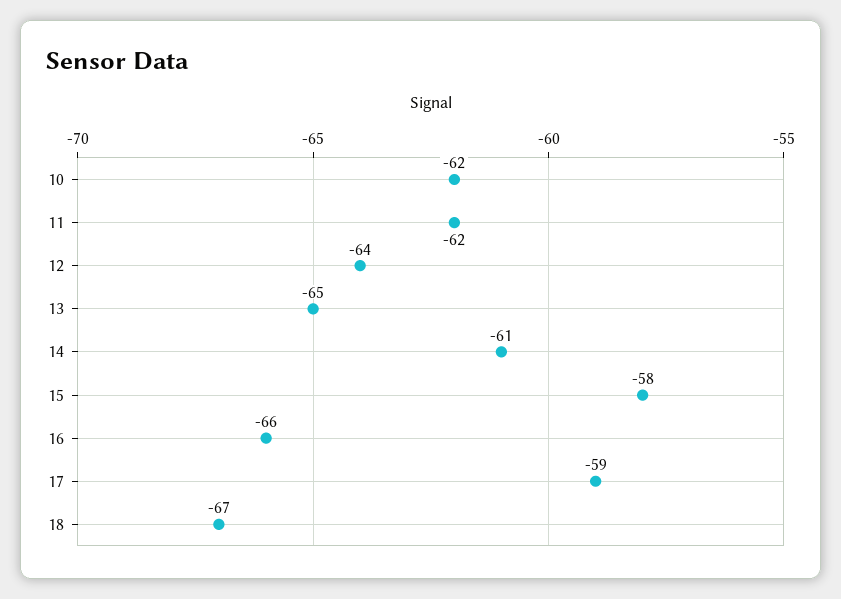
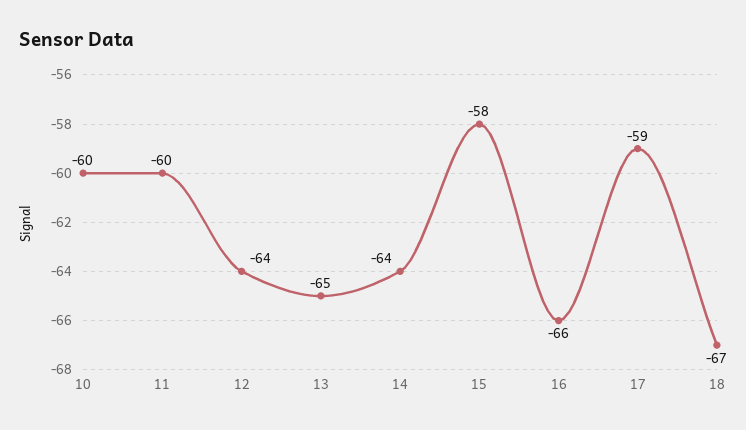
  {
-   "10": -62,
+   "10": -60,
-   "11": -62,
+   "11": -60,
    "12": -64,
    "13": -65,
-   "14": -61,
+   "14": -64,
    "15": -58,
    "16": -66,
    "17": -59,
    "18": -67
  }

